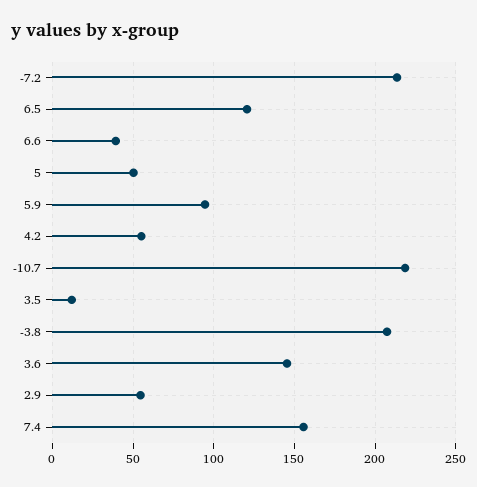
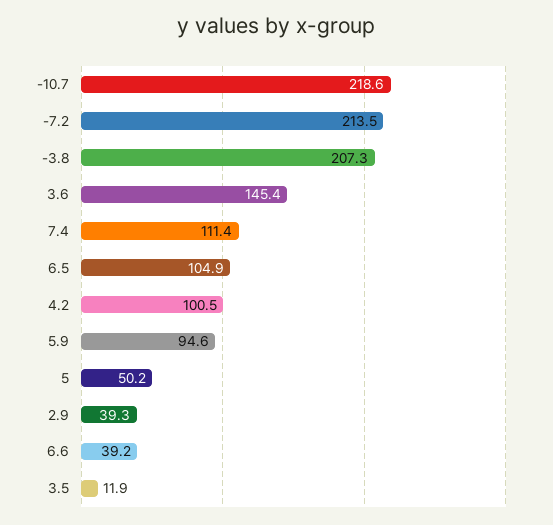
  {
    "-7.2": 213.5,
-   "6.5": 120,
+   "6.5": 104.9,
    "6.6": 39.2,
    "5": 50.2,
    "5.9": 94.6,
-   "4.2": 55,
+   "4.2": 100.5,
    "-10.7": 218.6,
    "3.5": 11.9,
    "-3.8": 207.3,
    "3.6": 145.4,
-   "2.9": 55,
+   "2.9": 39.3,
-   "7.4": 155
+   "7.4": 111.4
  }

